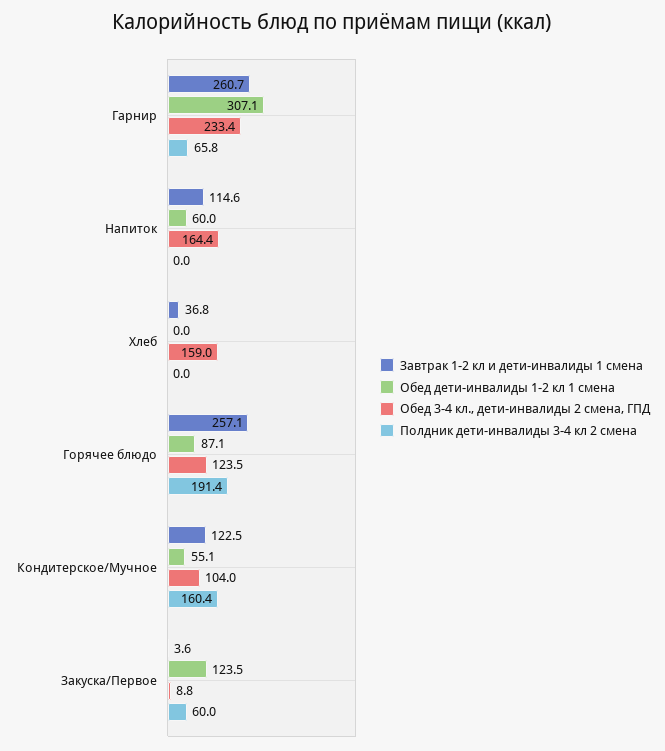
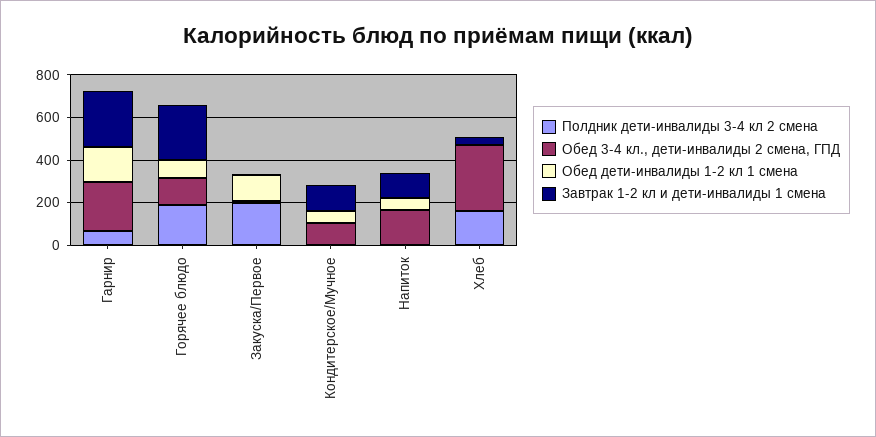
  {
    "Завтрак 1-2 кл и дети-инвалиды 1 смена": {
      "Гарнир": 260.7,
      "Напиток": 114.6,
      "Хлеб": 36.8,
      "Горячее блюдо": 257.1,
      "Кондитерское/Мучное": 122.5,
      "Закуска/Первое": 3.6
    },
    "Обед дети-инвалиды 1-2 кл 1 смена": {
-     "Гарнир": 307.1,
+     "Гарнир": 150,
      "Напиток": 60,
      "Хлеб": 0,
      "Горячее блюдо": 87.1,
      "Кондитерское/Мучное": 55.1,
      "Закуска/Первое": 123.5
    },
    "Обед 3-4 кл., дети-инвалиды 2 смена, ГПД": {
      "Гарнир": 233.4,
      "Напиток": 164.4,
-     "Хлеб": 159,
+     "Хлеб": 300,
      "Горячее блюдо": 123.5,
      "Кондитерское/Мучное": 104,
      "Закуска/Первое": 8.8
    },
    "Полдник дети-инвалиды 3-4 кл 2 смена": {
      "Гарнир": 65.8,
      "Напиток": 0,
-     "Хлеб": 0,
+     "Хлеб": 150,
      "Горячее блюдо": 191.4,
-     "Кондитерское/Мучное": 160.4,
+     "Кондитерское/Мучное": 0,
-     "Закуска/Первое": 60
+     "Закуска/Первое": 200
    }
  }

